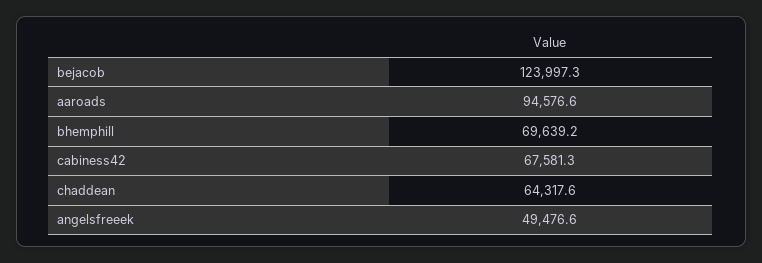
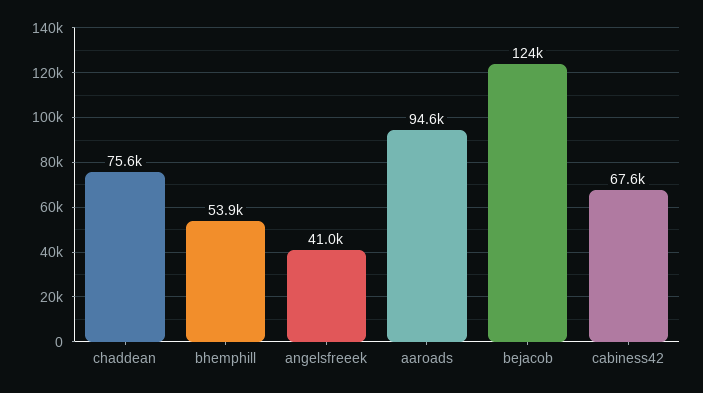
  {
    "bejacob": 123997.3,
    "aaroads": 94576.6,
-   "bhemphill": 69639.2,
+   "bhemphill": 53900,
    "cabiness42": 67581.3,
-   "chaddean": 64317.6,
+   "chaddean": 75600,
-   "angelsfreeek": 49476.6
+   "angelsfreeek": 41000
  }

